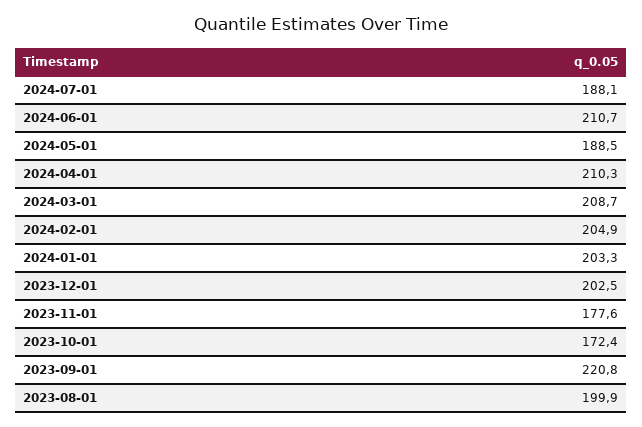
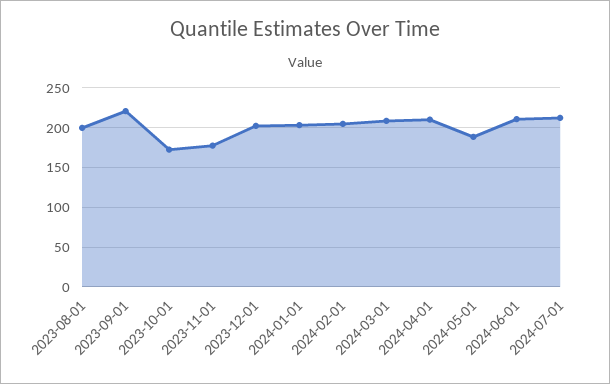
  {
-   "2024-07-01": 188.1,
+   "2024-07-01": 210,
    "2024-06-01": 210.7,
    "2024-05-01": 188.5,
    "2024-04-01": 210.3,
    "2024-03-01": 208.7,
    "2024-02-01": 204.9,
    "2024-01-01": 203.3,
    "2023-12-01": 202.5,
    "2023-11-01": 177.6,
    "2023-10-01": 172.4,
    "2023-09-01": 220.8,
    "2023-08-01": 199.9
  }

